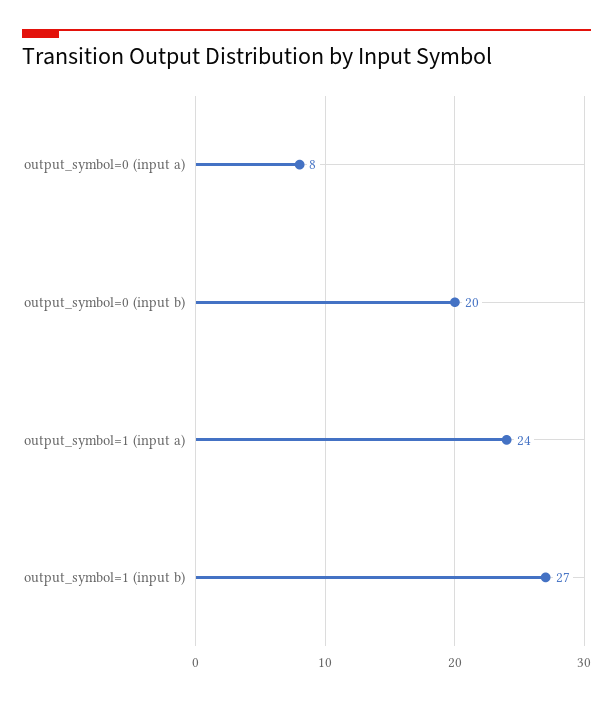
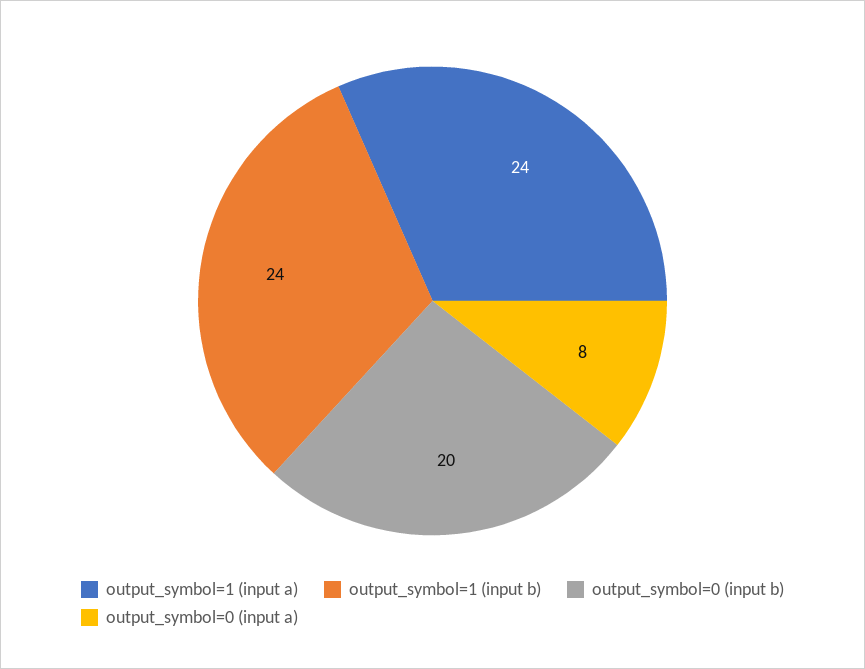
  {
    "output_symbol=0 (input a)": 8,
    "output_symbol=0 (input b)": 20,
    "output_symbol=1 (input a)": 24,
-   "output_symbol=1 (input b)": 27
+   "output_symbol=1 (input b)": 24
  }

